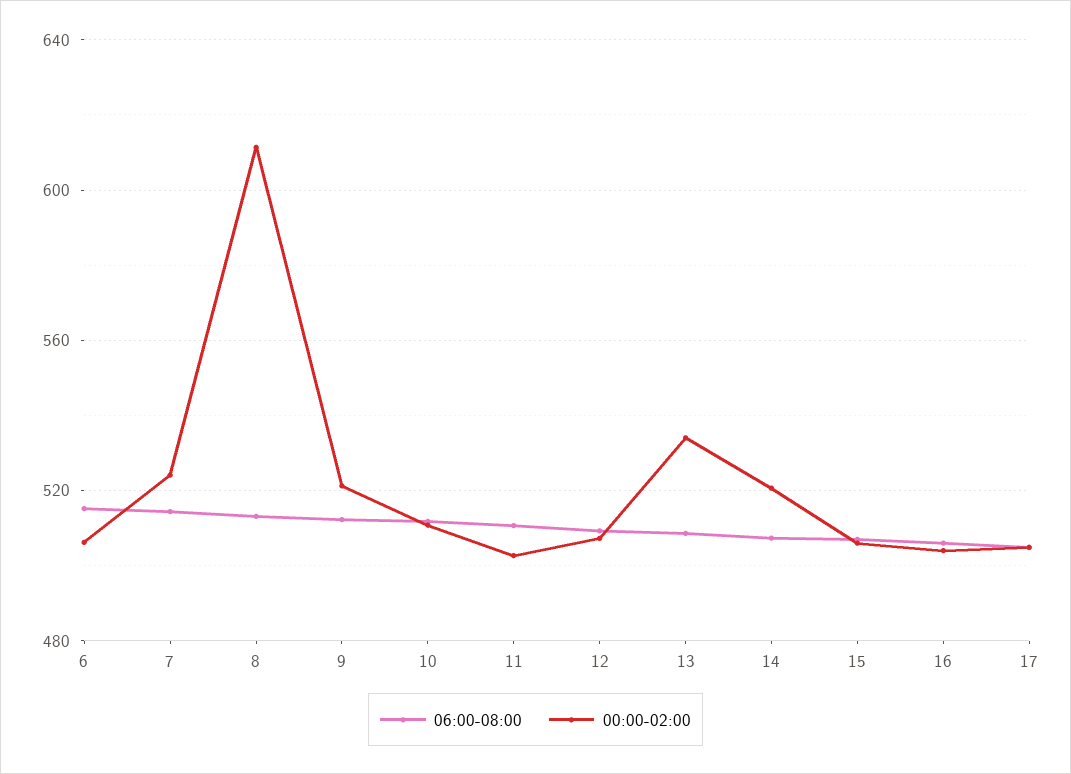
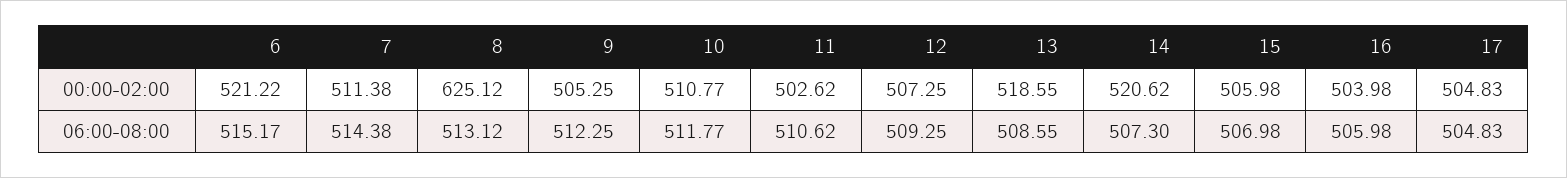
  {
    "06:00-08:00": {
      "6": 515.17,
      "7": 514.38,
      "8": 513.12,
      "9": 512.25,
      "10": 511.77,
      "11": 510.62,
      "12": 509.25,
      "13": 508.55,
      "14": 507.3,
      "15": 506.98,
      "16": 505.98,
      "17": 504.83
    },
    "00:00-02:00": {
-     "6": 505,
+     "6": 521.22,
-     "7": 525,
+     "7": 511.38,
-     "8": 610,
+     "8": 625.12,
-     "9": 520,
+     "9": 505.25,
      "10": 510.77,
      "11": 502.62,
      "12": 507.25,
-     "13": 535,
+     "13": 518.55,
      "14": 520.62,
      "15": 505.98,
      "16": 503.98,
      "17": 504.83
    }
  }

